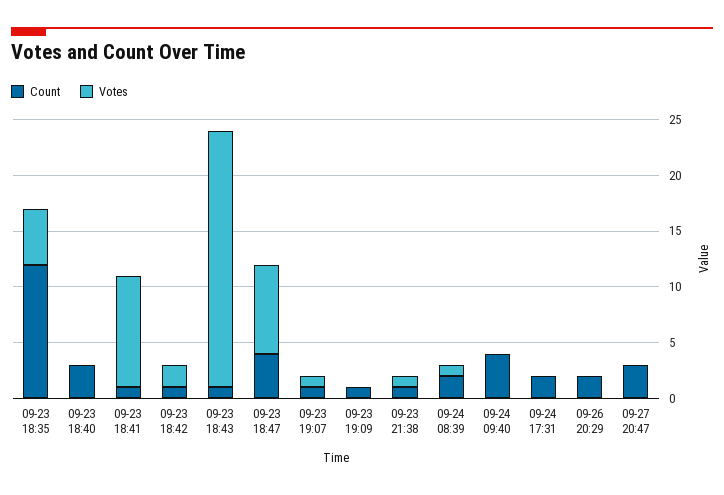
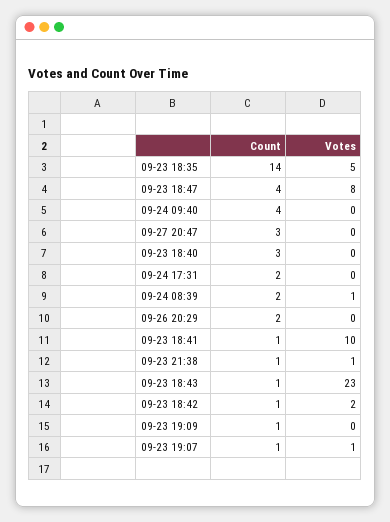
  {
    "Count": {
-     "09-23 18:35": 12,
+     "09-23 18:35": 14,
      "09-23 18:40": 3,
      "09-23 18:41": 1,
      "09-23 18:42": 1,
      "09-23 18:43": 1,
      "09-23 18:47": 4,
      "09-23 19:07": 1,
      "09-23 19:09": 1,
      "09-23 21:38": 1,
      "09-24 08:39": 2,
      "09-24 09:40": 4,
      "09-24 17:31": 2,
      "09-26 20:29": 2,
      "09-27 20:47": 3
    },
    "Votes": {
      "09-23 18:35": 5,
      "09-23 18:40": 0,
      "09-23 18:41": 10,
      "09-23 18:42": 2,
      "09-23 18:43": 23,
      "09-23 18:47": 8,
      "09-23 19:07": 1,
      "09-23 19:09": 0,
      "09-23 21:38": 1,
      "09-24 08:39": 1,
      "09-24 09:40": 0,
      "09-24 17:31": 0,
      "09-26 20:29": 0,
      "09-27 20:47": 0
    }
  }

